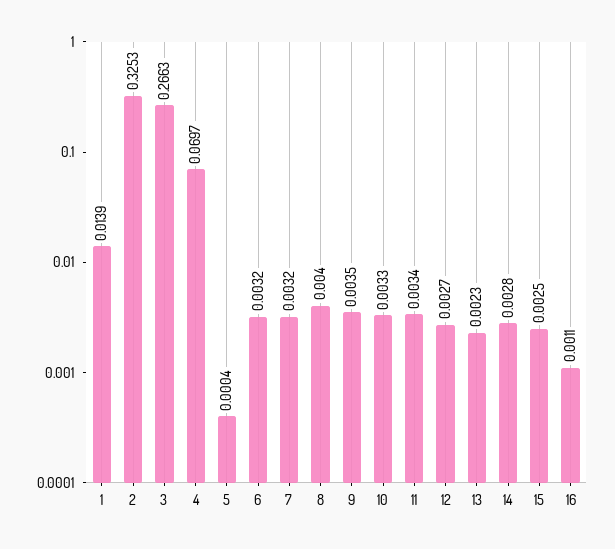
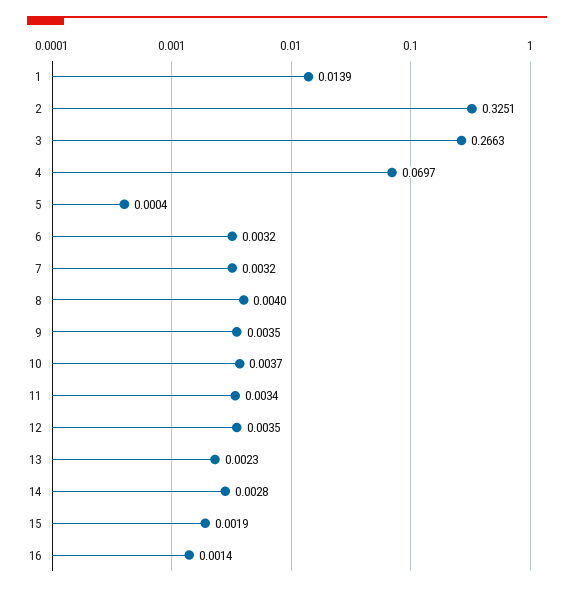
  {
    "1": 0.0139,
-   "2": 0.3253,
+   "2": 0.3251,
    "3": 0.2663,
    "4": 0.0697,
    "5": 0.0004,
    "6": 0.0032,
    "7": 0.0032,
    "8": 0.004,
    "9": 0.0035,
-   "10": 0.0033,
+   "10": 0.0037,
    "11": 0.0034,
-   "12": 0.0027,
+   "12": 0.0035,
    "13": 0.0023,
    "14": 0.0028,
-   "15": 0.0025,
+   "15": 0.0019,
-   "16": 0.0011
+   "16": 0.0014
  }

